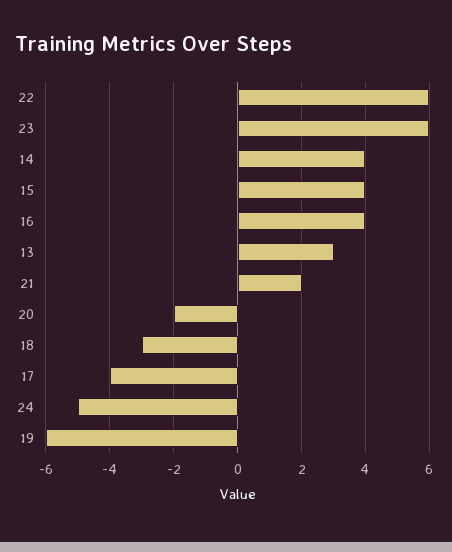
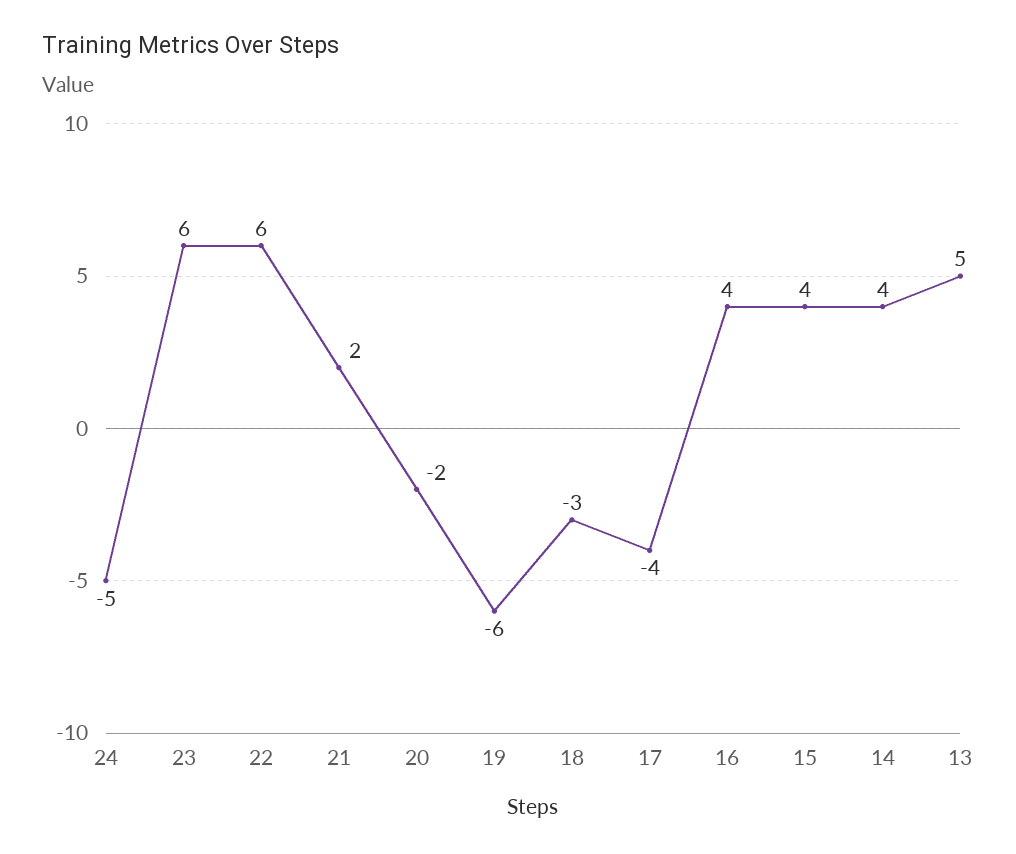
  {
    "22": 6,
    "23": 6,
    "14": 4,
    "15": 4,
    "16": 4,
-   "13": 3,
+   "13": 5,
    "21": 2,
    "20": -2,
    "18": -3,
    "17": -4,
    "24": -5,
    "19": -6
  }

